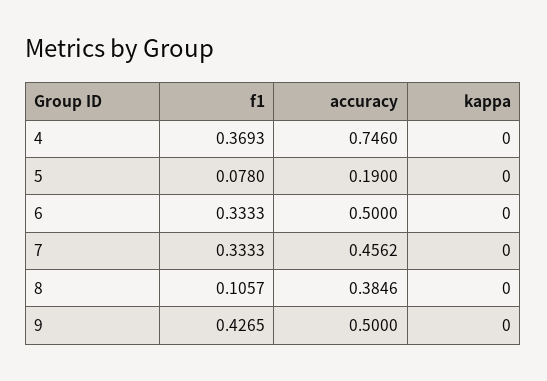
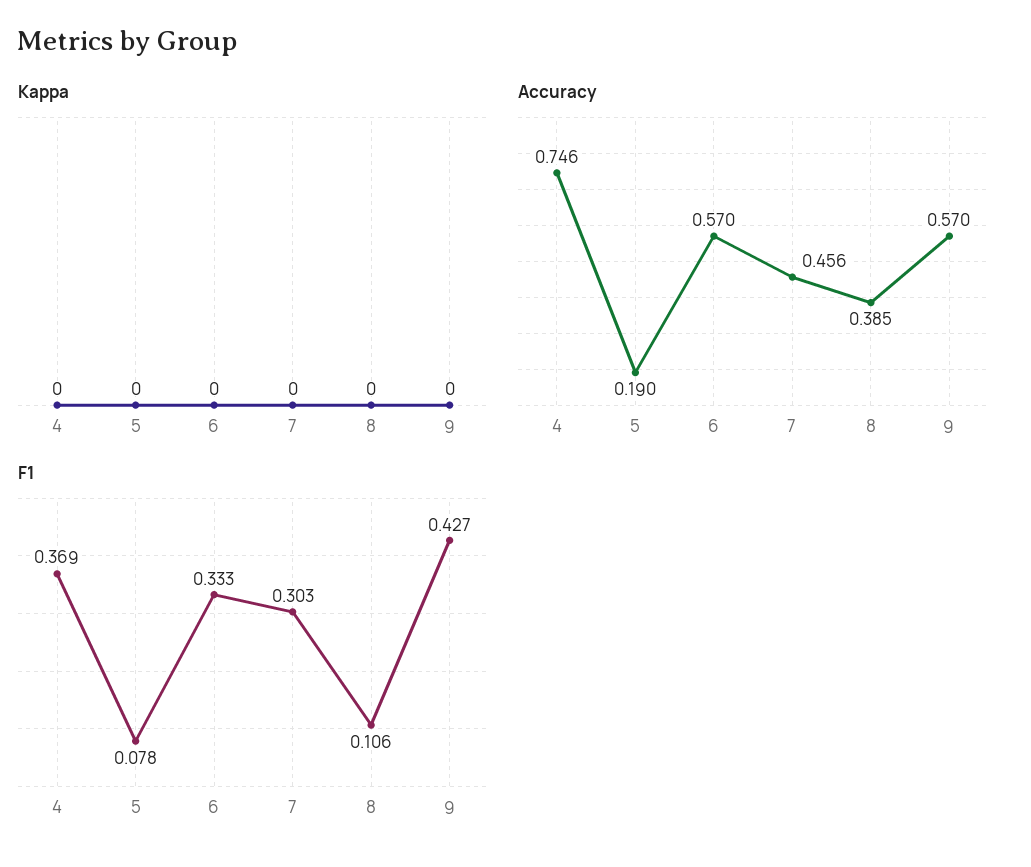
  {
    "f1": {
      "4": 0.3693,
      "5": 0.078,
      "6": 0.3333,
-     "7": 0.3333,
+     "7": 0.303,
      "8": 0.1057,
      "9": 0.4265
    },
    "accuracy": {
      "4": 0.746,
      "5": 0.19,
-     "6": 0.5,
+     "6": 0.57,
      "7": 0.4562,
      "8": 0.3846,
-     "9": 0.5
+     "9": 0.57
    },
    "kappa": {
      "4": 0,
      "5": 0,
      "6": 0,
      "7": 0,
      "8": 0,
      "9": 0
    }
  }

